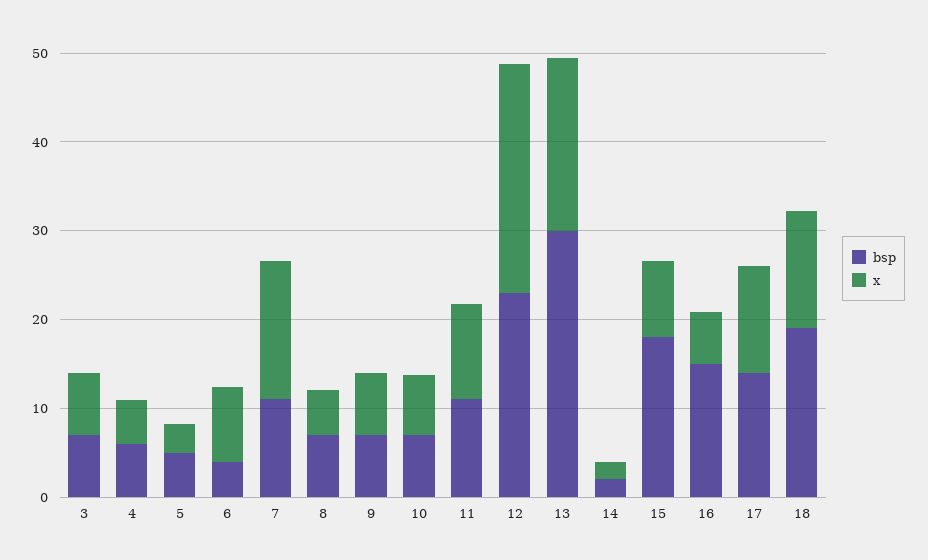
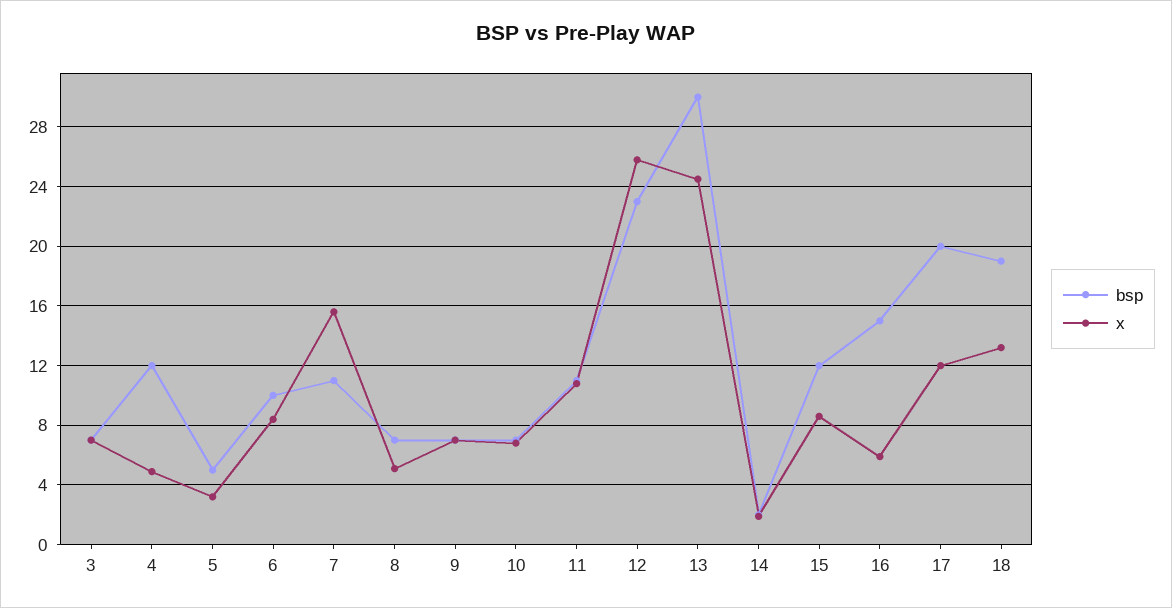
  {
    "bsp": {
      "3": 7,
-     "4": 6,
+     "4": 12,
      "5": 5,
-     "6": 4,
+     "6": 10,
      "7": 11,
      "8": 7,
      "9": 7,
      "10": 7,
      "11": 11,
      "12": 23,
      "13": 30,
      "14": 2,
-     "15": 18,
+     "15": 12,
      "16": 15,
-     "17": 14,
+     "17": 20,
      "18": 19
    },
    "x": {
      "3": 7,
      "4": 5,
      "5": 3,
      "6": 8.5,
      "7": 15.5,
      "8": 5,
      "9": 7,
      "10": 7,
      "11": 11,
      "12": 26,
-     "13": 20,
+     "13": 24.5,
      "14": 2,
      "15": 8.5,
      "16": 6,
      "17": 12,
      "18": 13
    }
  }

